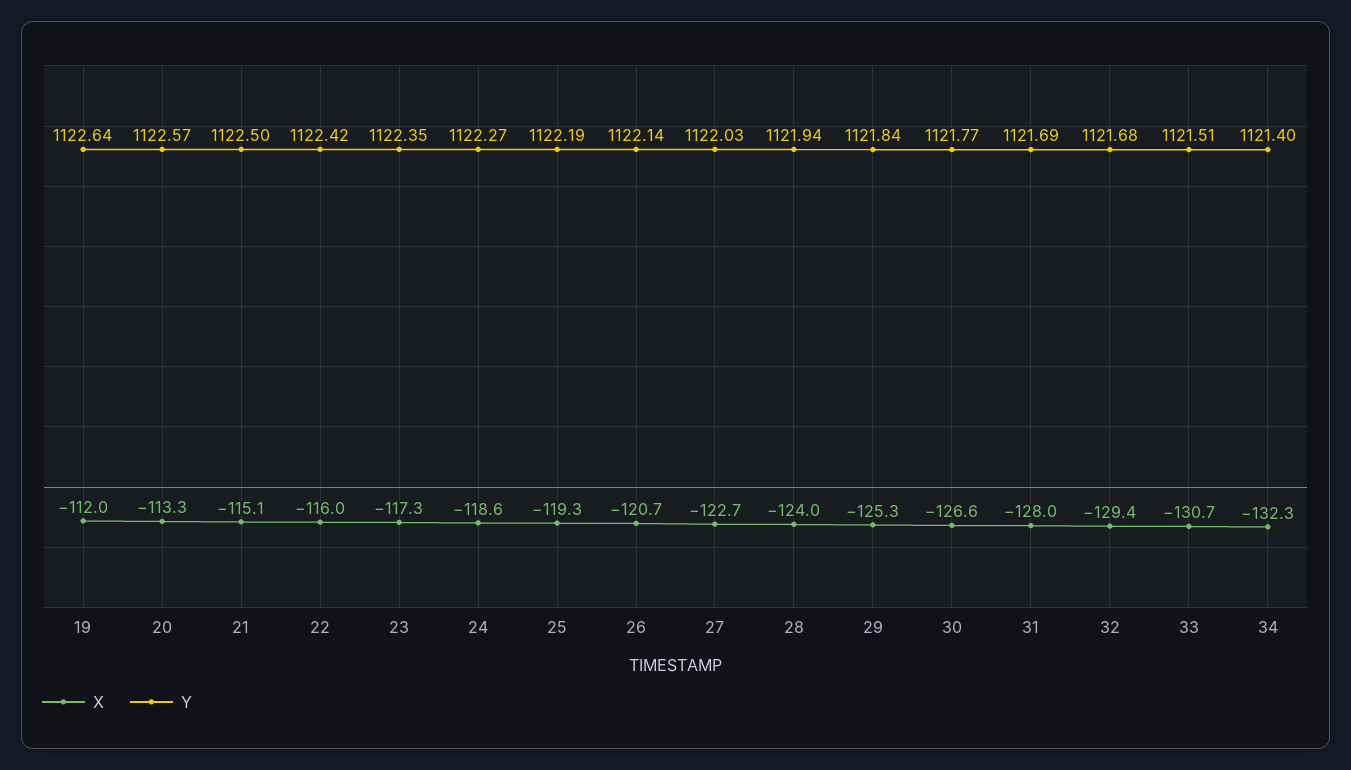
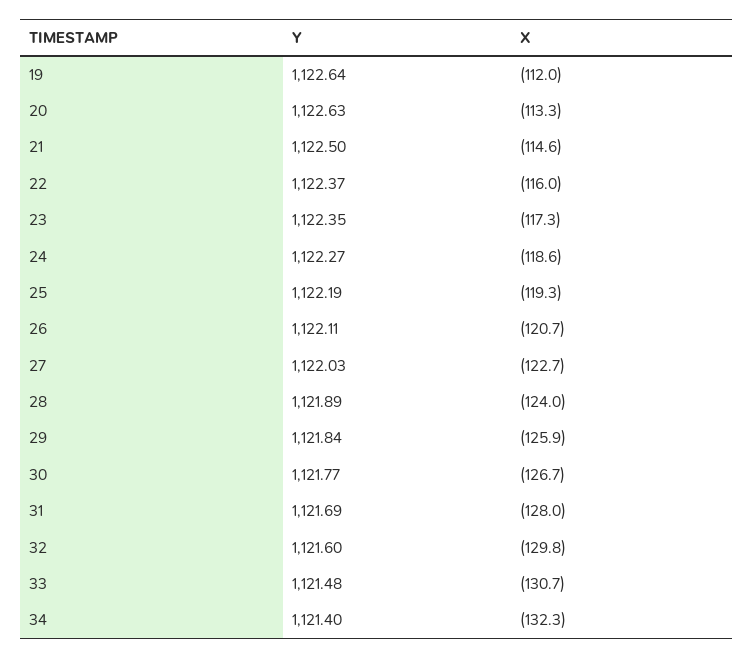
  {
    "X": {
      "19": -112,
      "20": -113.3,
-     "21": -115.1,
+     "21": -114.6,
      "22": -116,
      "23": -117.3,
      "24": -118.6,
      "25": -119.3,
      "26": -120.7,
      "27": -122.7,
      "28": -124,
-     "29": -125.3,
+     "29": -125.9,
-     "30": -126.6,
+     "30": -126.7,
      "31": -128,
-     "32": -129.4,
+     "32": -129.8,
      "33": -130.7,
      "34": -132.3
    },
    "Y": {
      "19": 1122.64,
-     "20": 1122.57,
+     "20": 1122.63,
      "21": 1122.5,
-     "22": 1122.42,
+     "22": 1122.37,
      "23": 1122.35,
      "24": 1122.27,
      "25": 1122.19,
-     "26": 1122.14,
+     "26": 1122.11,
      "27": 1122.03,
-     "28": 1121.94,
+     "28": 1121.89,
      "29": 1121.84,
      "30": 1121.77,
      "31": 1121.69,
-     "32": 1121.68,
+     "32": 1121.6,
-     "33": 1121.51,
+     "33": 1121.48,
      "34": 1121.4
    }
  }

